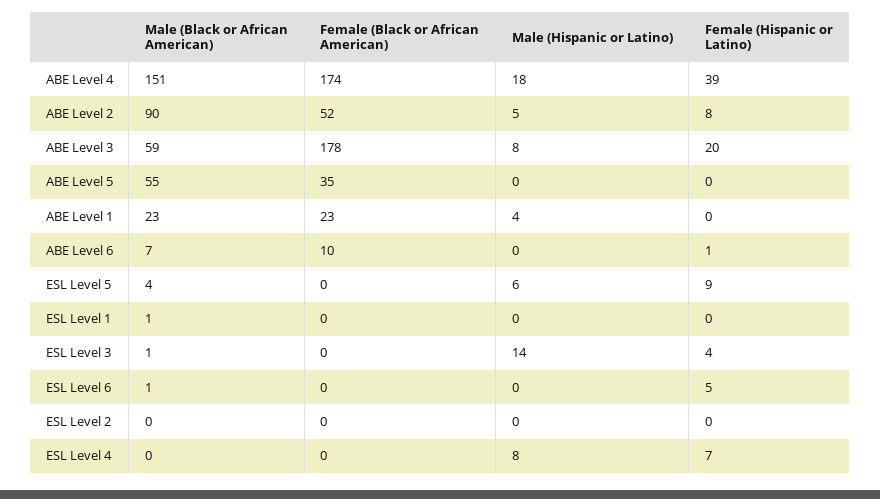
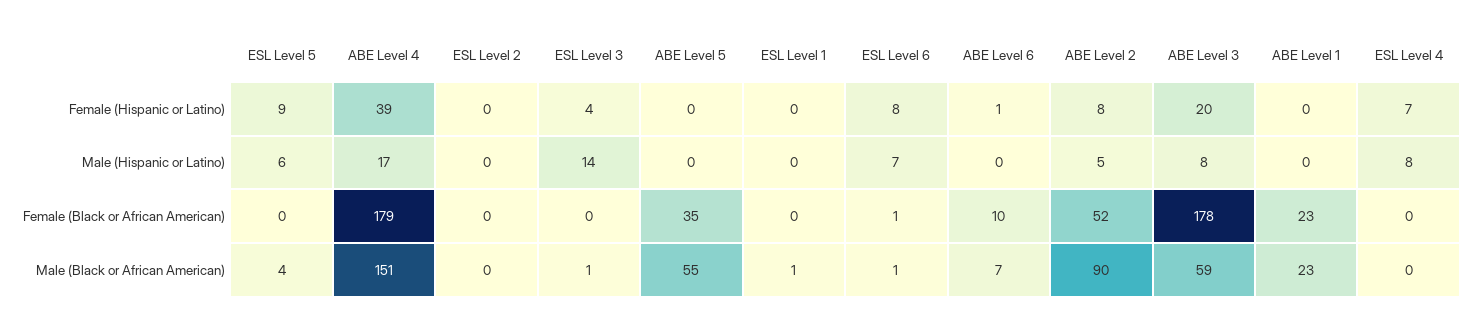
  {
    "Male (Black or African American)": {
      "ABE Level 4": 151,
      "ABE Level 2": 90,
      "ABE Level 3": 59,
      "ABE Level 5": 55,
      "ABE Level 1": 23,
      "ABE Level 6": 7,
      "ESL Level 5": 4,
      "ESL Level 1": 1,
      "ESL Level 3": 1,
      "ESL Level 6": 1,
      "ESL Level 2": 0,
      "ESL Level 4": 0
    },
    "Female (Black or African American)": {
-     "ABE Level 4": 174,
+     "ABE Level 4": 179,
      "ABE Level 2": 52,
      "ABE Level 3": 178,
      "ABE Level 5": 35,
      "ABE Level 1": 23,
      "ABE Level 6": 10,
      "ESL Level 5": 0,
      "ESL Level 1": 0,
      "ESL Level 3": 0,
-     "ESL Level 6": 0,
+     "ESL Level 6": 1,
      "ESL Level 2": 0,
      "ESL Level 4": 0
    },
    "Male (Hispanic or Latino)": {
-     "ABE Level 4": 18,
+     "ABE Level 4": 17,
      "ABE Level 2": 5,
      "ABE Level 3": 8,
      "ABE Level 5": 0,
-     "ABE Level 1": 4,
+     "ABE Level 1": 0,
      "ABE Level 6": 0,
      "ESL Level 5": 6,
      "ESL Level 1": 0,
      "ESL Level 3": 14,
-     "ESL Level 6": 0,
+     "ESL Level 6": 7,
      "ESL Level 2": 0,
      "ESL Level 4": 8
    },
    "Female (Hispanic or Latino)": {
      "ABE Level 4": 39,
      "ABE Level 2": 8,
      "ABE Level 3": 20,
      "ABE Level 5": 0,
      "ABE Level 1": 0,
      "ABE Level 6": 1,
      "ESL Level 5": 9,
      "ESL Level 1": 0,
      "ESL Level 3": 4,
-     "ESL Level 6": 5,
+     "ESL Level 6": 8,
      "ESL Level 2": 0,
      "ESL Level 4": 7
    }
  }

